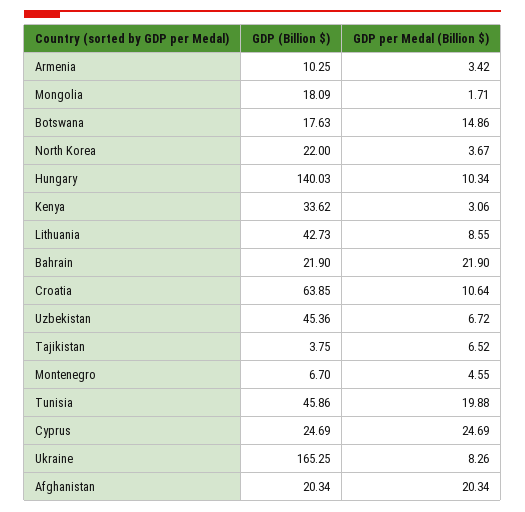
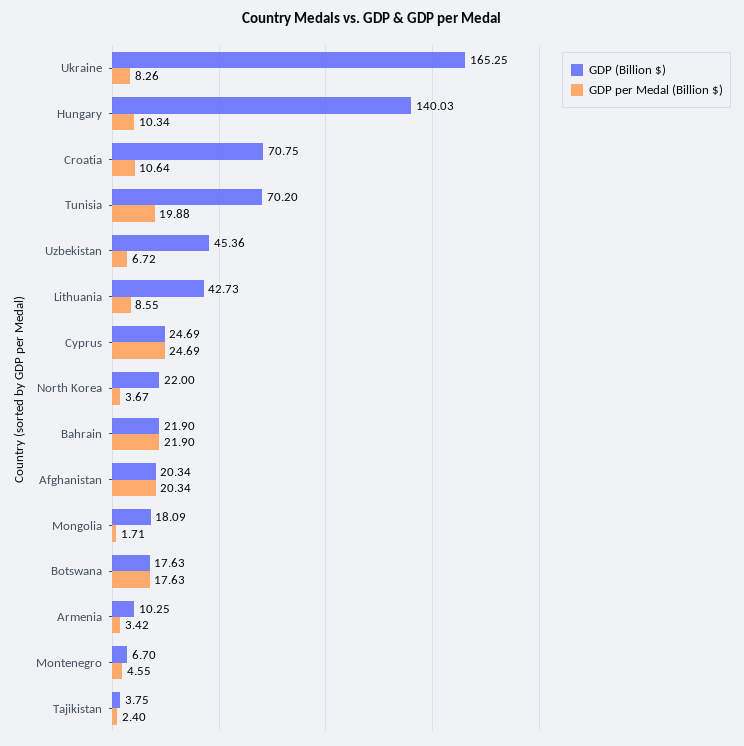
  {
    "GDP (Billion $)": {
      "Armenia": 10.25,
      "Mongolia": 18.09,
      "Botswana": 17.63,
      "North Korea": 22,
      "Hungary": 140.03,
-     "Kenya": 33.62,
      "Lithuania": 42.73,
      "Bahrain": 21.9,
-     "Croatia": 63.85,
+     "Croatia": 70.75,
      "Uzbekistan": 45.36,
      "Tajikistan": 3.75,
      "Montenegro": 6.7,
-     "Tunisia": 45.86,
+     "Tunisia": 70.2,
      "Cyprus": 24.69,
      "Ukraine": 165.25,
      "Afghanistan": 20.34
    },
    "GDP per Medal (Billion $)": {
      "Armenia": 3.42,
      "Mongolia": 1.71,
-     "Botswana": 14.86,
+     "Botswana": 17.63,
      "North Korea": 3.67,
      "Hungary": 10.34,
-     "Kenya": 3.06,
      "Lithuania": 8.55,
      "Bahrain": 21.9,
      "Croatia": 10.64,
      "Uzbekistan": 6.72,
-     "Tajikistan": 6.52,
+     "Tajikistan": 2.4,
      "Montenegro": 4.55,
      "Tunisia": 19.88,
      "Cyprus": 24.69,
      "Ukraine": 8.26,
      "Afghanistan": 20.34
    }
  }

